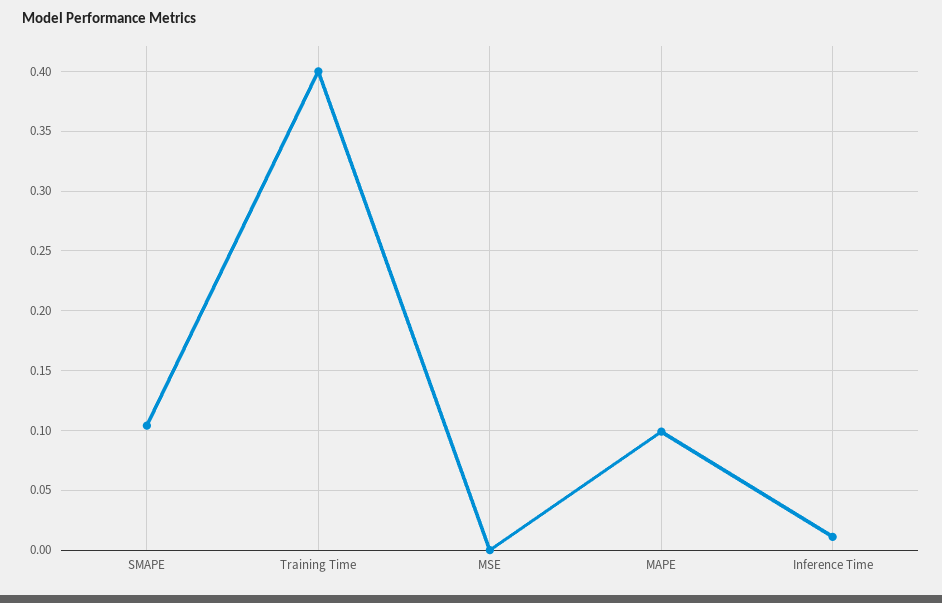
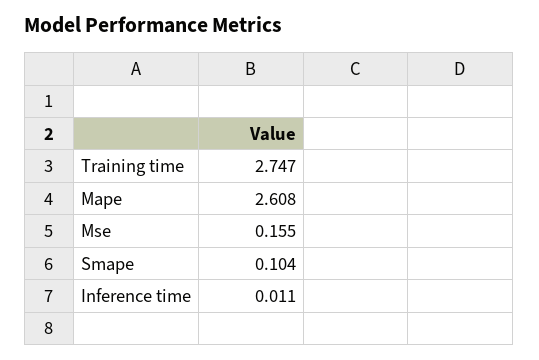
  {
    "SMAPE": 0.104,
-   "Training Time": 0.4,
+   "Training Time": 2.747,
-   "MSE": 0,
+   "MSE": 0.155,
-   "MAPE": 0.1,
+   "MAPE": 2.608,
    "Inference Time": 0.011
  }

